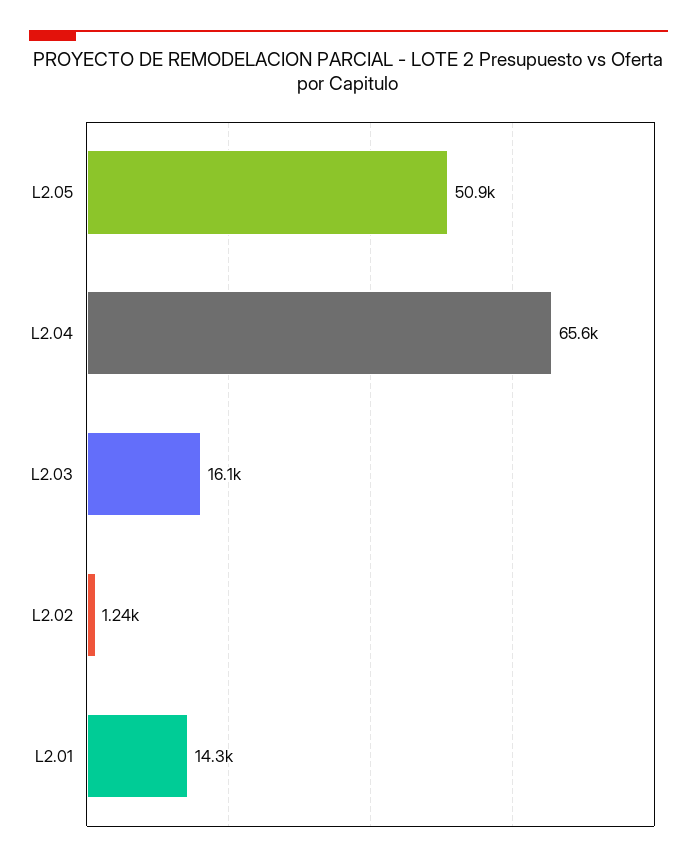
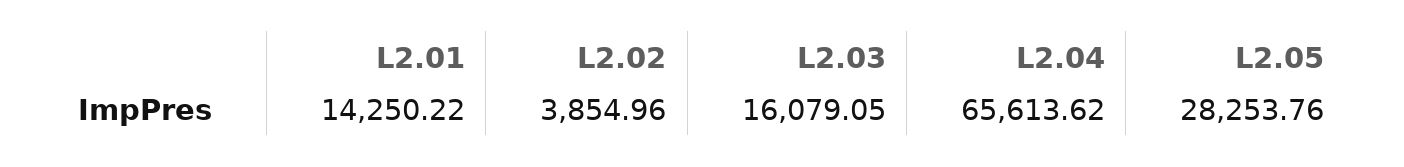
  {
-   "L2.05": 50900,
+   "L2.05": 28253.76,
    "L2.04": 65613.62,
    "L2.03": 16079.05,
-   "L2.02": 1240,
+   "L2.02": 3854.96,
    "L2.01": 14250.22
  }

